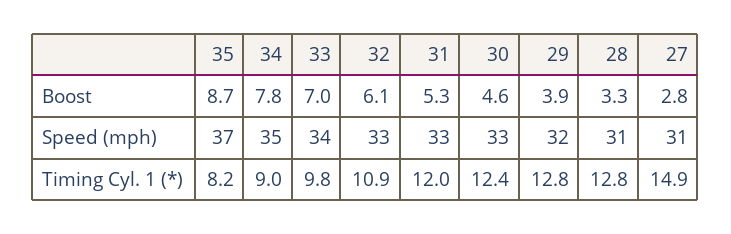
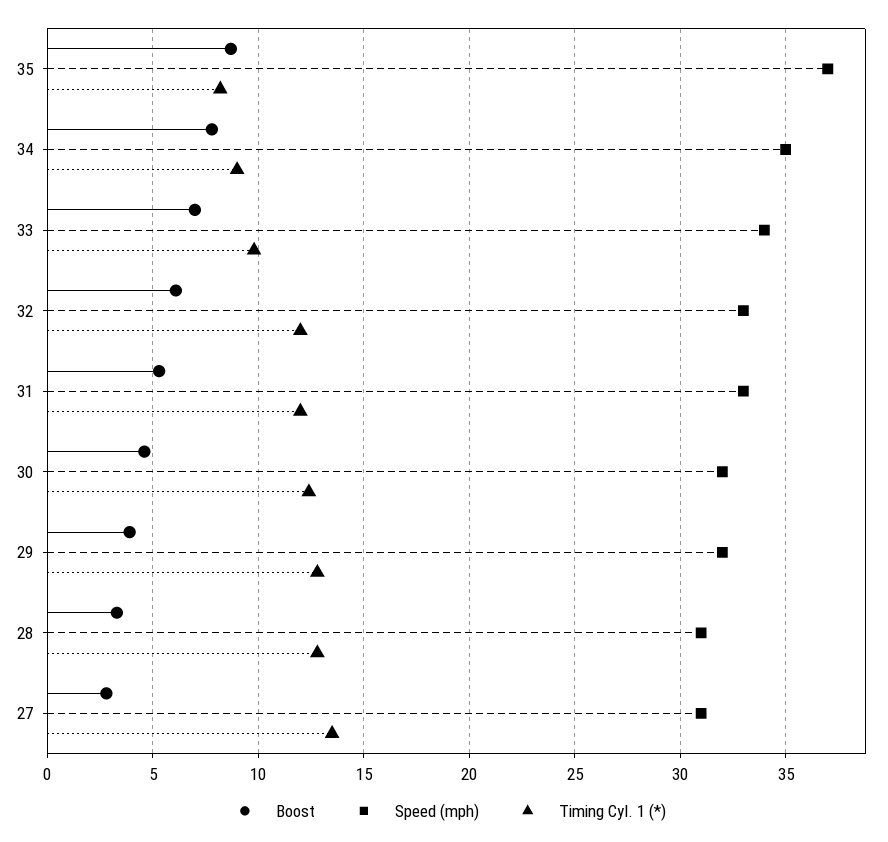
  {
    "Boost": {
      "35": 8.7,
      "34": 7.8,
      "33": 7,
      "32": 6.1,
      "31": 5.3,
      "30": 4.6,
      "29": 3.9,
      "28": 3.3,
      "27": 2.8
    },
    "Speed (mph)": {
      "35": 37,
      "34": 35,
      "33": 34,
      "32": 33,
      "31": 33,
-     "30": 33,
+     "30": 32,
      "29": 32,
      "28": 31,
      "27": 31
    },
    "Timing Cyl. 1 (*)": {
      "35": 8.2,
      "34": 9,
      "33": 9.8,
-     "32": 10.9,
+     "32": 12,
      "31": 12,
      "30": 12.4,
      "29": 12.8,
      "28": 12.8,
-     "27": 14.9
+     "27": 13.5
    }
  }

